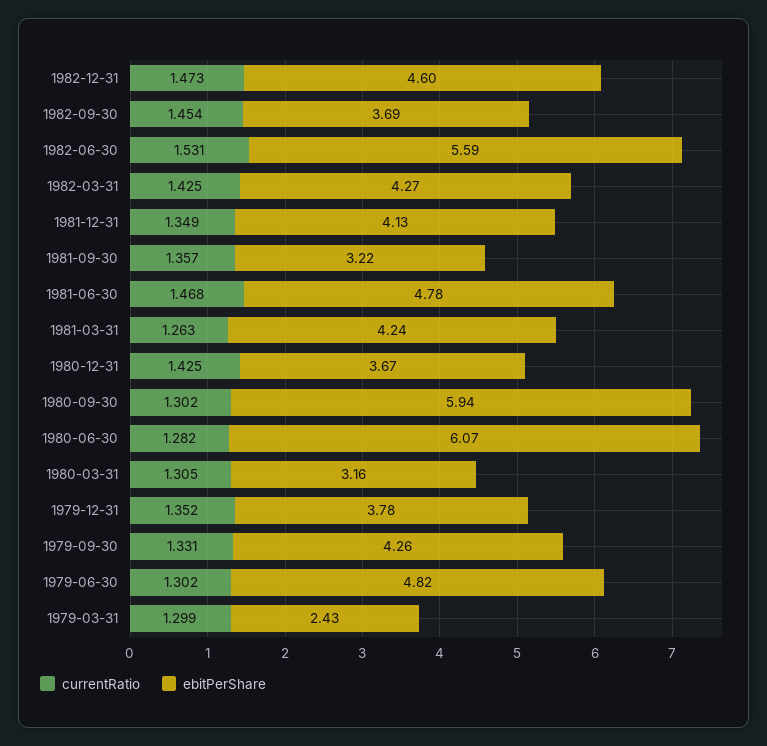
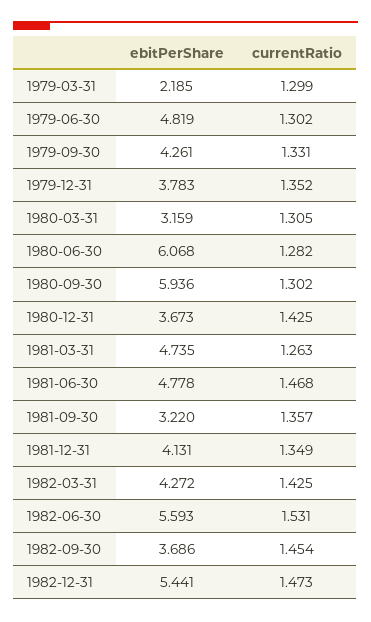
  {
    "currentRatio": {
      "1982-12-31": 1.473,
      "1982-09-30": 1.454,
      "1982-06-30": 1.531,
      "1982-03-31": 1.425,
      "1981-12-31": 1.349,
      "1981-09-30": 1.357,
      "1981-06-30": 1.468,
      "1981-03-31": 1.263,
      "1980-12-31": 1.425,
      "1980-09-30": 1.302,
      "1980-06-30": 1.282,
      "1980-03-31": 1.305,
      "1979-12-31": 1.352,
      "1979-09-30": 1.331,
      "1979-06-30": 1.302,
      "1979-03-31": 1.299
    },
    "ebitPerShare": {
-     "1982-12-31": 4.6,
+     "1982-12-31": 5.441,
      "1982-09-30": 3.686,
      "1982-06-30": 5.593,
      "1982-03-31": 4.272,
      "1981-12-31": 4.131,
      "1981-09-30": 3.22,
      "1981-06-30": 4.778,
-     "1981-03-31": 4.24,
+     "1981-03-31": 4.735,
      "1980-12-31": 3.673,
      "1980-09-30": 5.936,
      "1980-06-30": 6.068,
      "1980-03-31": 3.159,
      "1979-12-31": 3.783,
      "1979-09-30": 4.261,
      "1979-06-30": 4.819,
-     "1979-03-31": 2.43
+     "1979-03-31": 2.185
    }
  }

